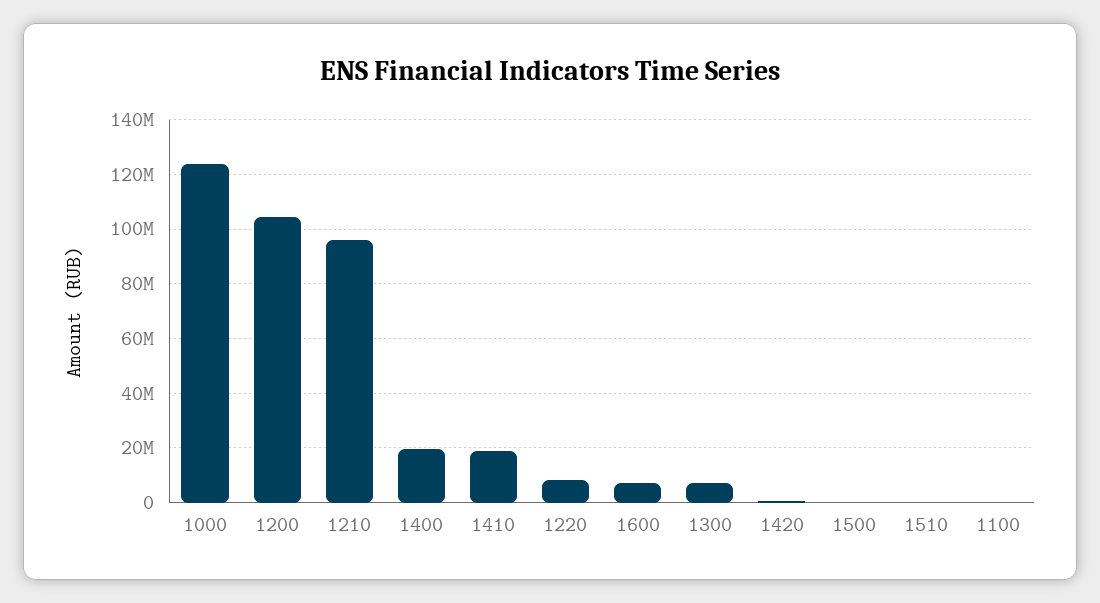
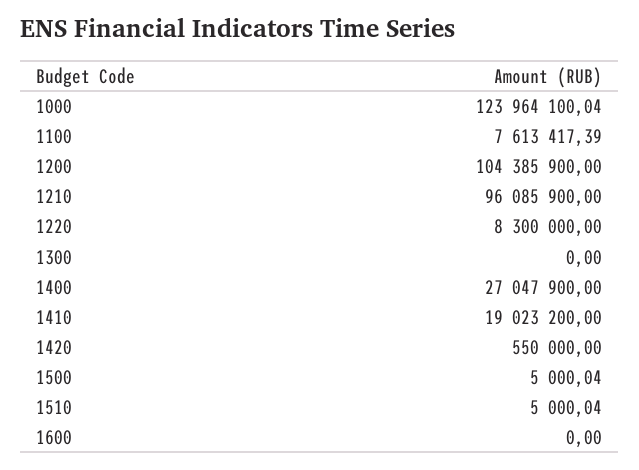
  {
    "1000": 123964100.04,
    "1200": 104385900,
    "1210": 96085900,
-   "1400": 20000000,
+   "1400": 27047900,
    "1410": 19023200,
    "1220": 8300000,
-   "1600": 7500000,
+   "1600": 0,
-   "1300": 7500000,
+   "1300": 0,
    "1420": 550000,
    "1500": 5000.04,
    "1510": 5000.04,
-   "1100": 0
+   "1100": 7613417.39
  }

